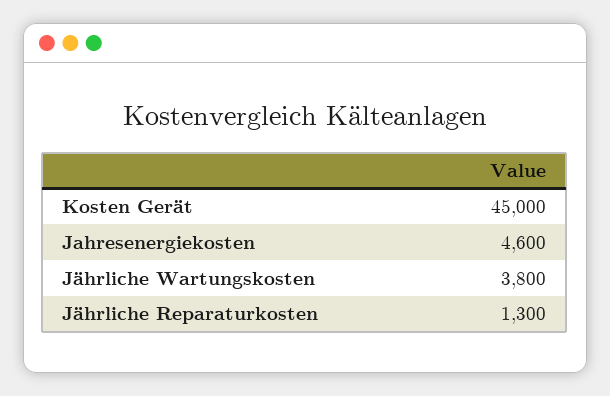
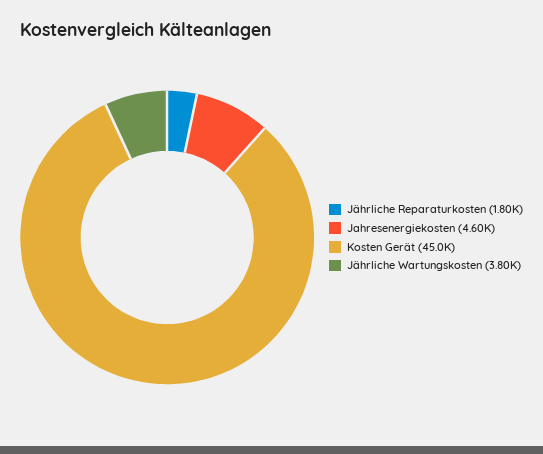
  {
    "Kosten Gerät": 45000,
    "Jahresenergiekosten": 4600,
    "Jährliche Wartungskosten": 3800,
-   "Jährliche Reparaturkosten": 1300
+   "Jährliche Reparaturkosten": 1800
  }

